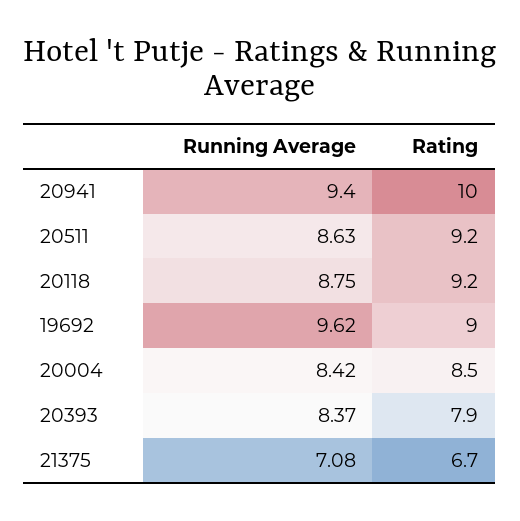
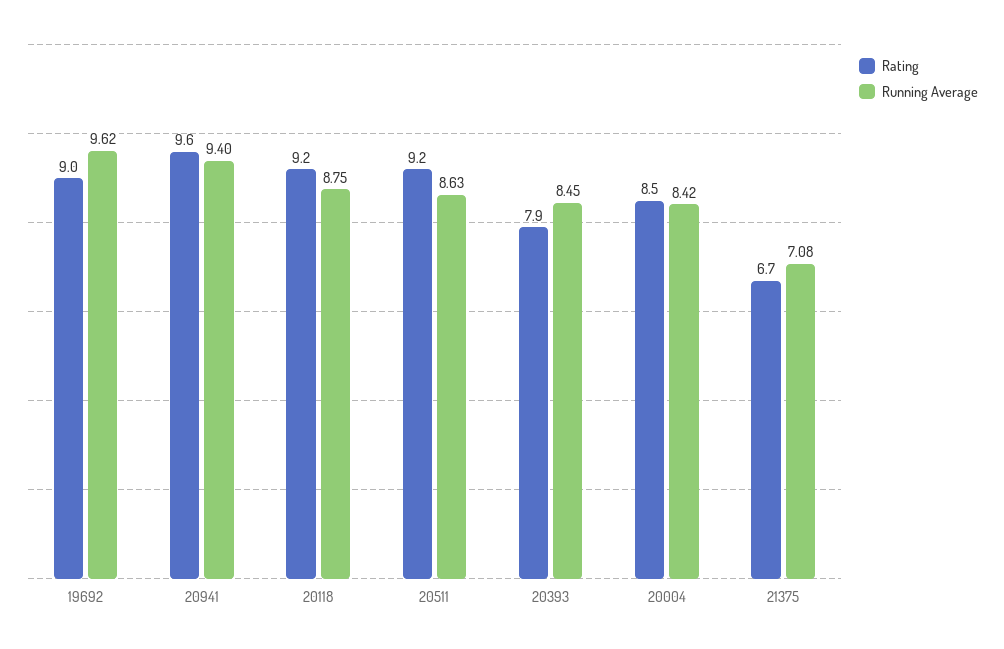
  {
    "Running Average": {
      "20941": 9.4,
      "20511": 8.63,
      "20118": 8.75,
      "19692": 9.62,
      "20004": 8.42,
-     "20393": 8.37,
+     "20393": 8.45,
      "21375": 7.08
    },
    "Rating": {
-     "20941": 10,
+     "20941": 9.6,
      "20511": 9.2,
      "20118": 9.2,
      "19692": 9,
      "20004": 8.5,
      "20393": 7.9,
      "21375": 6.7
    }
  }

